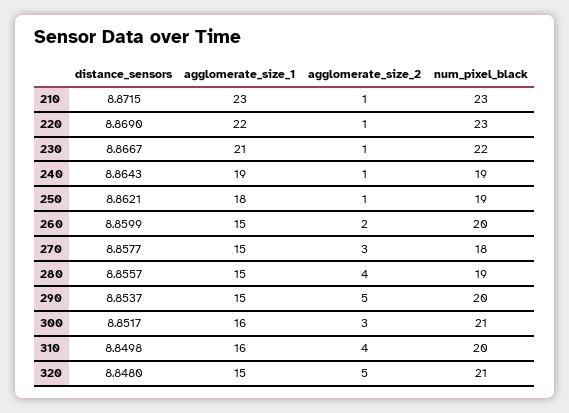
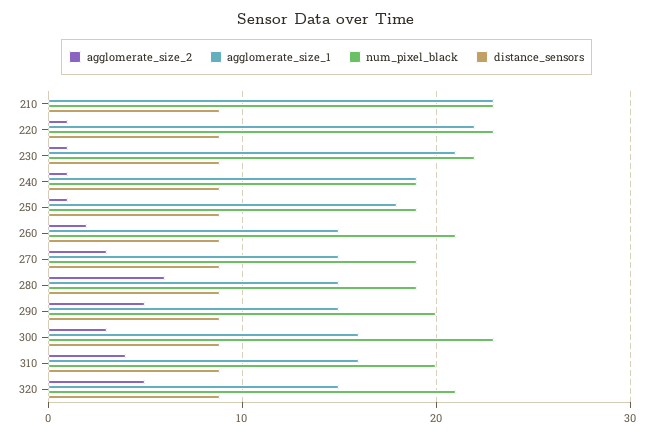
  {
    "distance_sensors": {
      "210": 8.8715,
      "220": 8.869,
      "230": 8.8667,
      "240": 8.8643,
      "250": 8.8621,
      "260": 8.8599,
      "270": 8.8577,
      "280": 8.8557,
      "290": 8.8537,
      "300": 8.8517,
      "310": 8.8498,
      "320": 8.848
    },
    "agglomerate_size_1": {
      "210": 23,
      "220": 22,
      "230": 21,
      "240": 19,
      "250": 18,
      "260": 15,
      "270": 15,
      "280": 15,
      "290": 15,
      "300": 16,
      "310": 16,
      "320": 15
    },
    "agglomerate_size_2": {
-     "210": 1,
+     "210": 0,
      "220": 1,
      "230": 1,
      "240": 1,
      "250": 1,
      "260": 2,
      "270": 3,
-     "280": 4,
+     "280": 6,
      "290": 5,
      "300": 3,
      "310": 4,
      "320": 5
    },
    "num_pixel_black": {
      "210": 23,
      "220": 23,
      "230": 22,
      "240": 19,
      "250": 19,
-     "260": 20,
+     "260": 21,
-     "270": 18,
+     "270": 19,
      "280": 19,
      "290": 20,
-     "300": 21,
+     "300": 23,
      "310": 20,
      "320": 21
    }
  }

